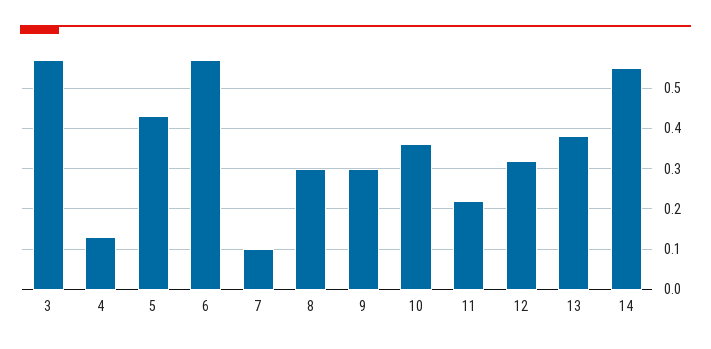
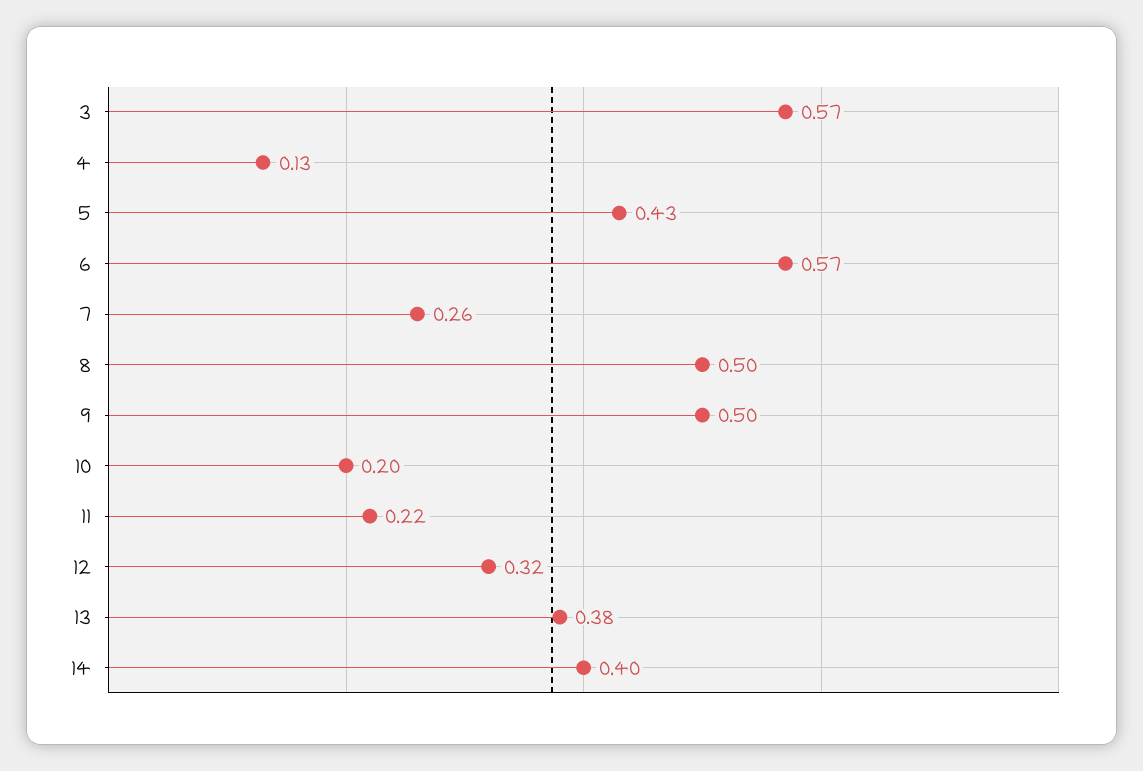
  {
    "3": 0.57,
    "4": 0.13,
    "5": 0.43,
    "6": 0.57,
-   "7": 0.1,
+   "7": 0.26,
-   "8": 0.3,
+   "8": 0.5,
-   "9": 0.3,
+   "9": 0.5,
-   "10": 0.35,
+   "10": 0.2,
    "11": 0.22,
    "12": 0.32,
    "13": 0.38,
-   "14": 0.55
+   "14": 0.4
  }

